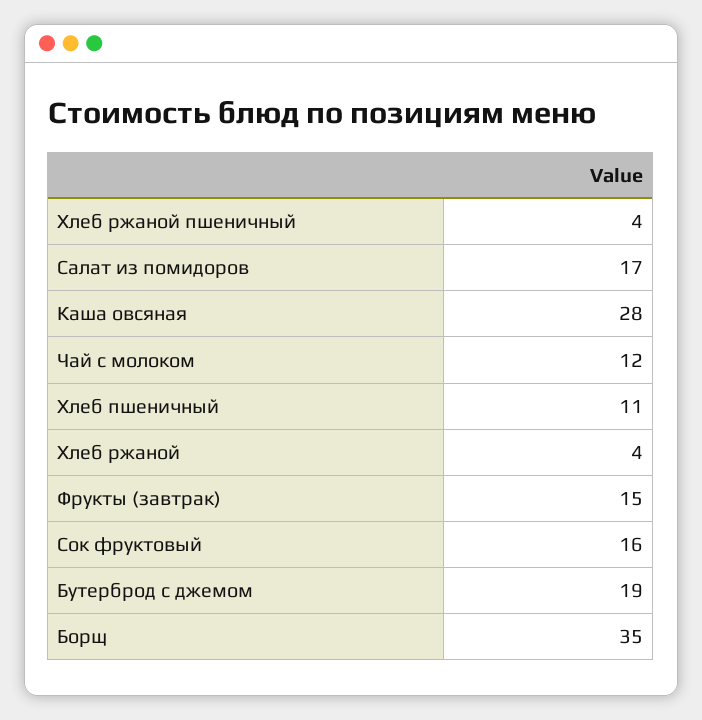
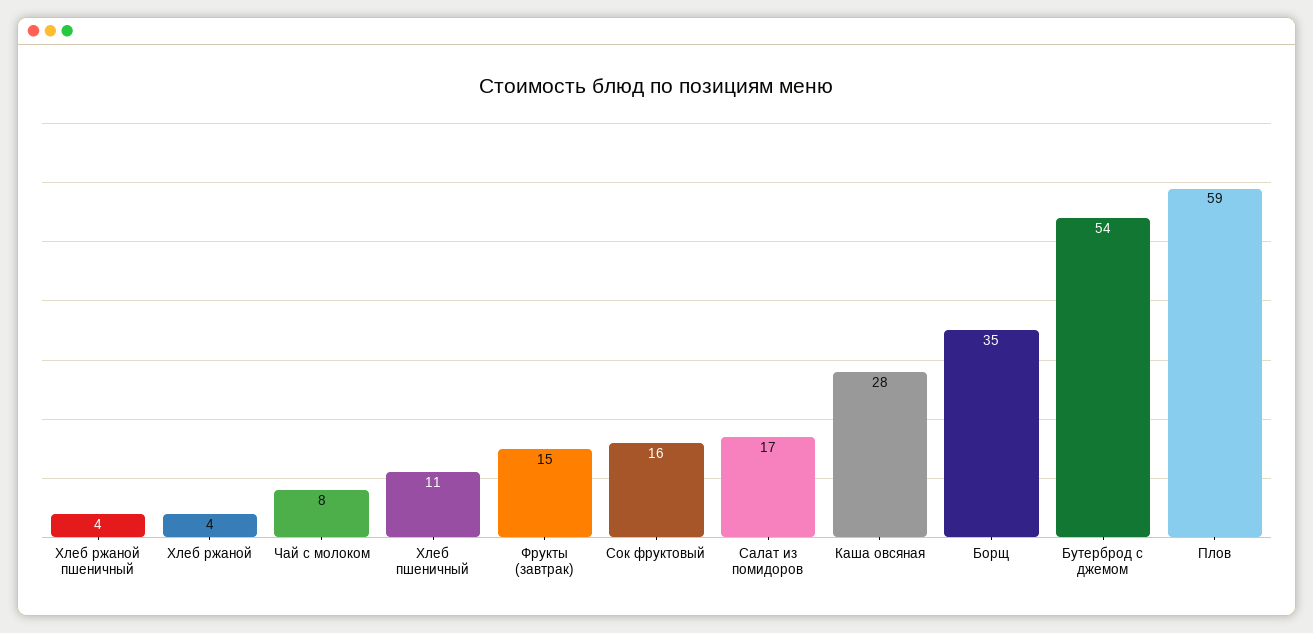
  {
    "Хлеб ржаной пшеничный": 4,
    "Салат из помидоров": 17,
    "Каша овсяная": 28,
-   "Чай с молоком": 12,
+   "Чай с молоком": 8,
    "Хлеб пшеничный": 11,
    "Хлеб ржаной": 4,
    "Фрукты (завтрак)": 15,
    "Сок фруктовый": 16,
-   "Бутерброд с джемом": 19,
+   "Бутерброд с джемом": 54,
-   "Борщ": 35
+   "Борщ": 35,
+   "Плов": 59
  }

